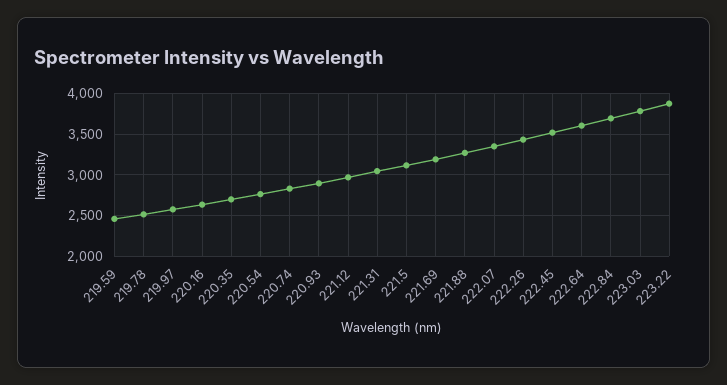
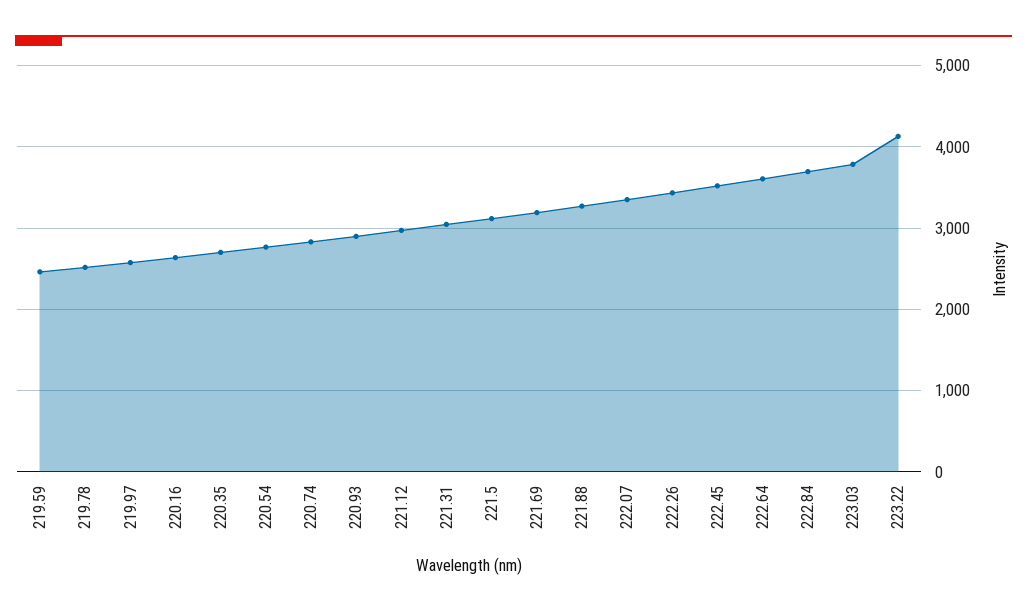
  {
    "219.59": 2500,
    "219.78": 2500,
    "219.97": 2600,
    "220.16": 2600,
    "220.35": 2700,
    "220.54": 2800,
    "220.74": 2800,
    "220.93": 2900,
    "221.12": 3000,
    "221.31": 3000,
    "221.5": 3100,
    "221.69": 3200,
    "221.88": 3300,
    "222.07": 3400,
    "222.26": 3400,
    "222.45": 3500,
    "222.64": 3600,
    "222.84": 3700,
    "223.03": 3800,
-   "223.22": 3900
+   "223.22": 4100
  }

